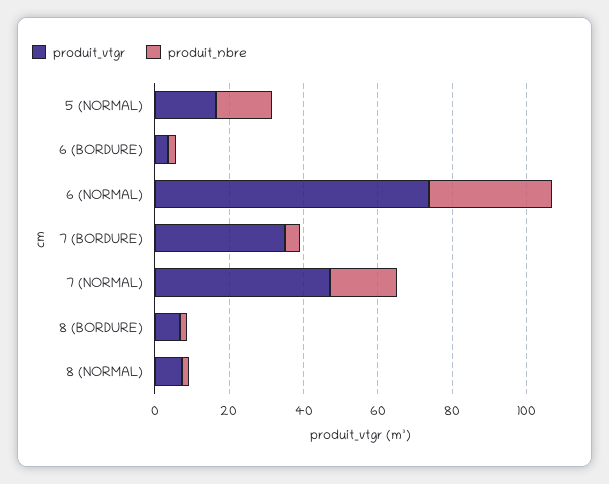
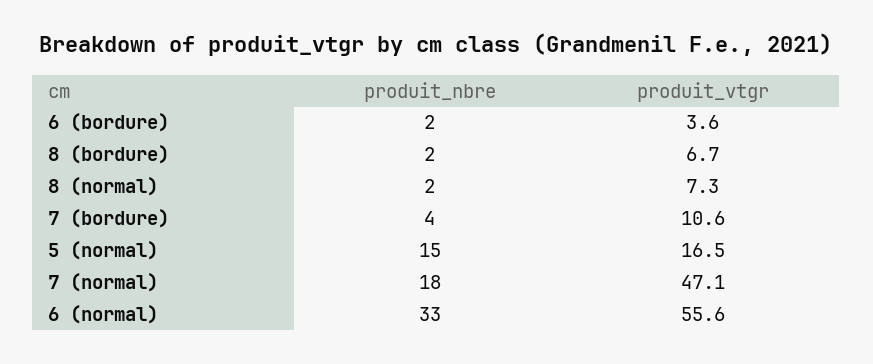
  {
    "produit_vtgr": {
      "5 (NORMAL)": 16.5,
      "6 (BORDURE)": 3.6,
-     "6 (NORMAL)": 75,
+     "6 (NORMAL)": 55.6,
-     "7 (BORDURE)": 35,
+     "7 (BORDURE)": 10.6,
      "7 (NORMAL)": 47.1,
      "8 (BORDURE)": 6.7,
      "8 (NORMAL)": 7.3
    },
    "produit_nbre": {
      "5 (NORMAL)": 15,
      "6 (BORDURE)": 2,
      "6 (NORMAL)": 33,
      "7 (BORDURE)": 4,
      "7 (NORMAL)": 18,
      "8 (BORDURE)": 2,
      "8 (NORMAL)": 2
    }
  }

